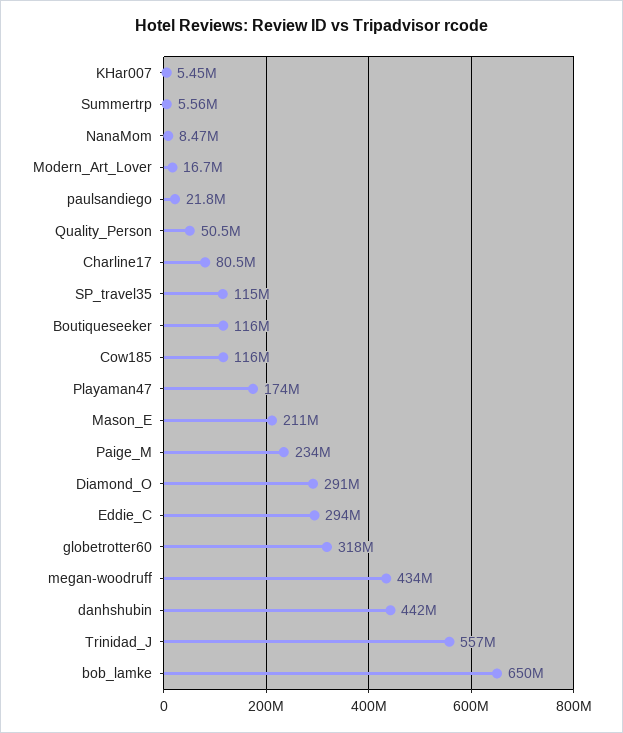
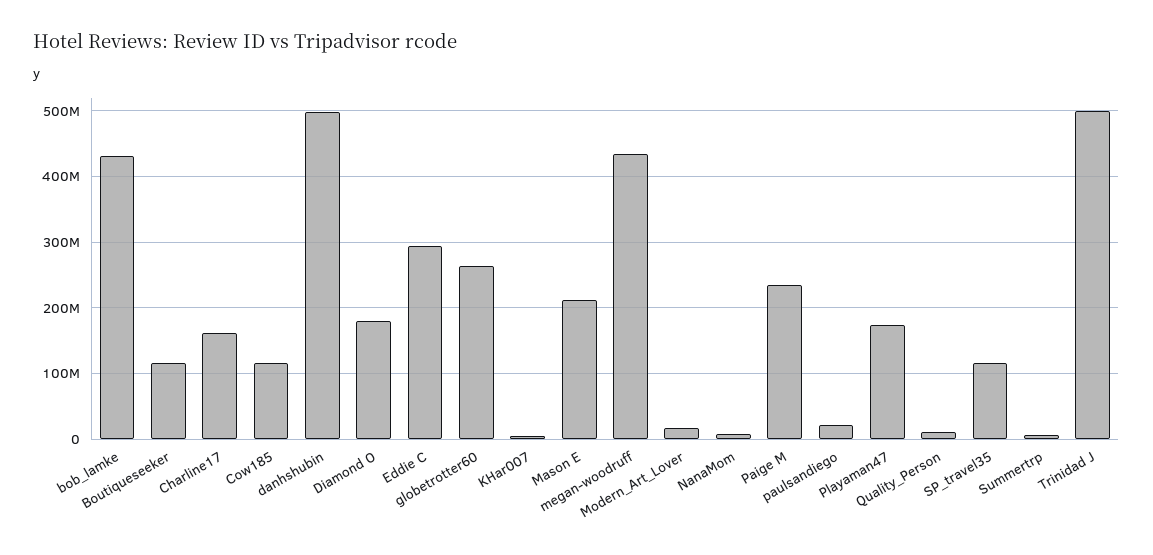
  {
    "KHar007": 5450000,
    "Summertrp": 5560000,
    "NanaMom": 8470000,
    "Modern_Art_Lover": 16700000,
    "paulsandiego": 21800000,
-   "Quality_Person": 50500000,
+   "Quality_Person": 10000000,
-   "Charline17": 80500000,
+   "Charline17": 160000000,
    "SP_travel35": 115000000,
    "Boutiqueseeker": 116000000,
    "Cow185": 116000000,
    "Playaman47": 174000000,
    "Mason_E": 211000000,
    "Paige_M": 234000000,
-   "Diamond_O": 291000000,
+   "Diamond_O": 180000000,
    "Eddie_C": 294000000,
-   "globetrotter60": 318000000,
+   "globetrotter60": 260000000,
    "megan-woodruff": 434000000,
-   "danhshubin": 442000000,
+   "danhshubin": 500000000,
-   "Trinidad_J": 557000000,
+   "Trinidad_J": 500000000,
-   "bob_lamke": 650000000
+   "bob_lamke": 430000000
  }

